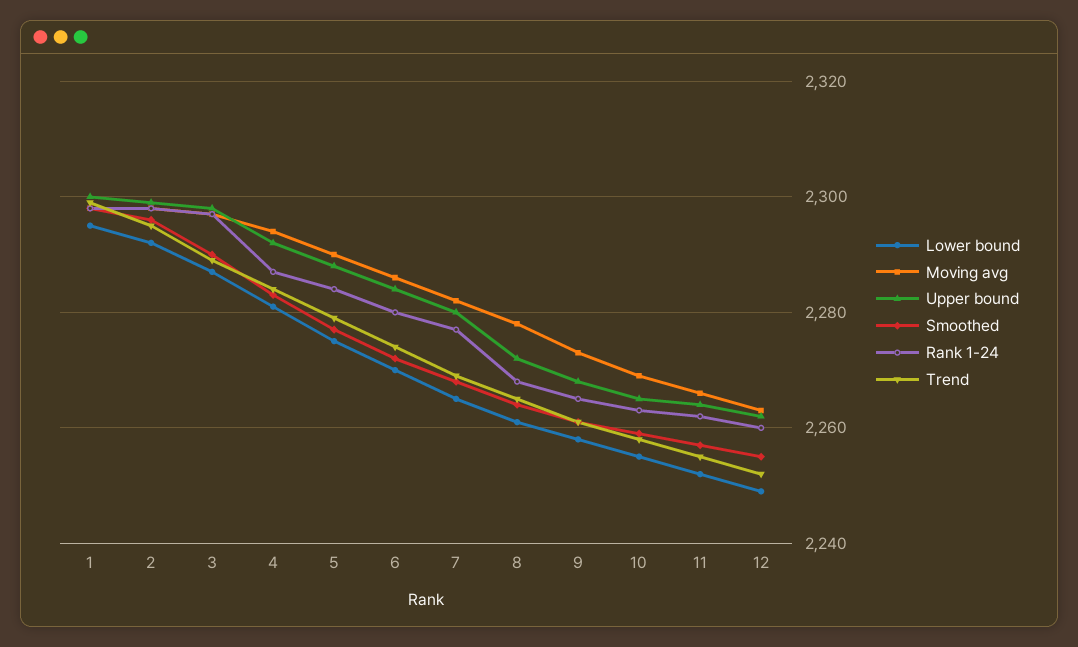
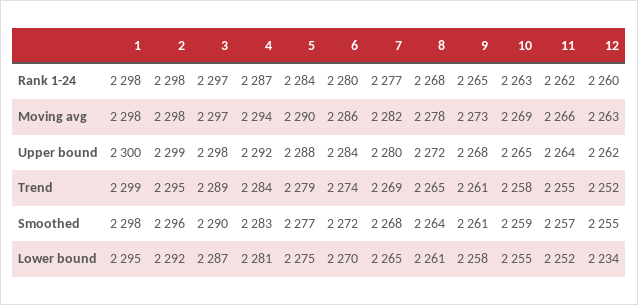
  {
    "Lower bound": {
      "1": 2295,
      "2": 2292,
      "3": 2287,
      "4": 2281,
      "5": 2275,
      "6": 2270,
      "7": 2265,
      "8": 2261,
      "9": 2258,
      "10": 2255,
      "11": 2252,
-     "12": 2250
+     "12": 2234
    },
    "Moving avg": {
      "1": 2298,
      "2": 2298,
      "3": 2297,
      "4": 2294,
      "5": 2290,
      "6": 2286,
      "7": 2282,
      "8": 2278,
      "9": 2273,
      "10": 2269,
      "11": 2266,
      "12": 2263
    },
    "Upper bound": {
      "1": 2300,
      "2": 2299,
      "3": 2298,
      "4": 2292,
      "5": 2288,
      "6": 2284,
      "7": 2280,
      "8": 2272,
      "9": 2268,
      "10": 2265,
      "11": 2264,
      "12": 2262
    },
    "Smoothed": {
      "1": 2298,
      "2": 2296,
      "3": 2290,
      "4": 2283,
      "5": 2277,
      "6": 2272,
      "7": 2268,
      "8": 2264,
      "9": 2261,
      "10": 2259,
      "11": 2257,
      "12": 2255
    },
    "Rank 1-24": {
      "1": 2298,
      "2": 2298,
      "3": 2297,
      "4": 2287,
      "5": 2284,
      "6": 2280,
      "7": 2277,
      "8": 2268,
      "9": 2265,
      "10": 2263,
      "11": 2262,
      "12": 2260
    },
    "Trend": {
      "1": 2299,
      "2": 2295,
      "3": 2289,
      "4": 2284,
      "5": 2279,
      "6": 2274,
      "7": 2269,
      "8": 2265,
      "9": 2261,
      "10": 2258,
      "11": 2255,
      "12": 2252
    }
  }

